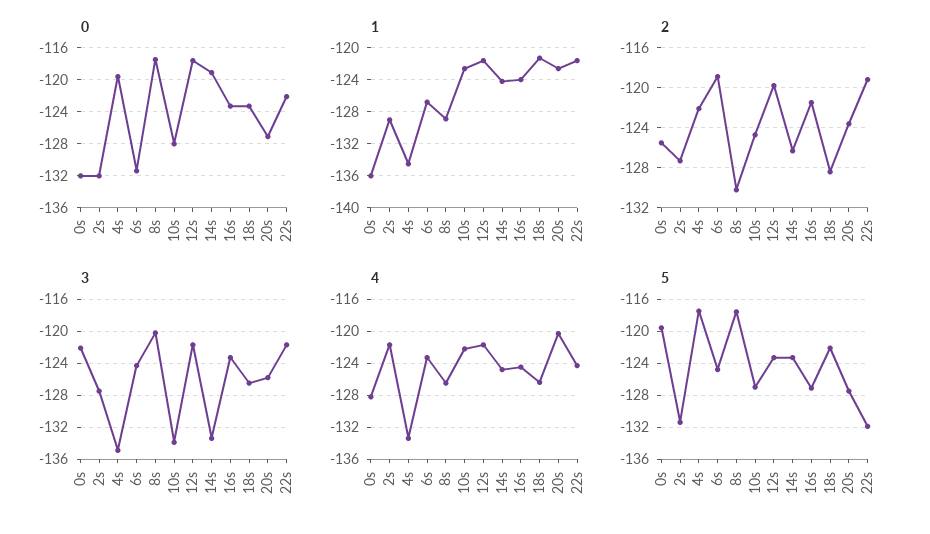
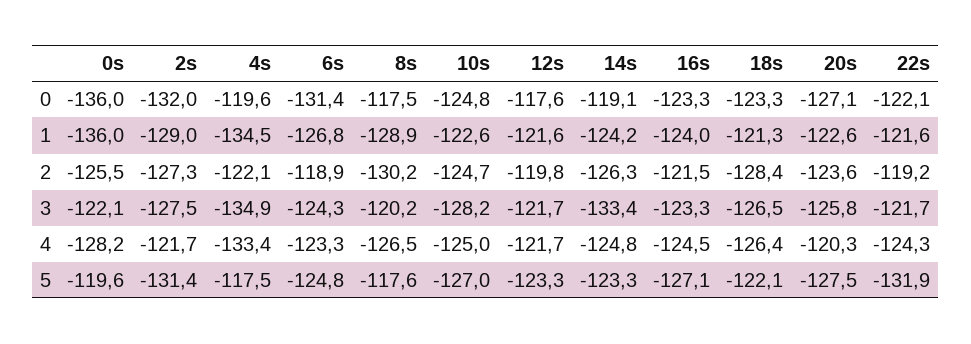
  {
    "0": {
-     "0s": -132,
+     "0s": -136,
      "2s": -132,
      "4s": -119.6,
      "6s": -131.4,
      "8s": -117.5,
-     "10s": -128,
+     "10s": -124.8,
      "12s": -117.6,
      "14s": -119.1,
      "16s": -123.3,
      "18s": -123.3,
      "20s": -127.1,
      "22s": -122.1
    },
    "1": {
      "0s": -136,
      "2s": -129,
      "4s": -134.5,
      "6s": -126.8,
      "8s": -128.9,
      "10s": -122.6,
      "12s": -121.6,
      "14s": -124.2,
      "16s": -124,
      "18s": -121.3,
      "20s": -122.6,
      "22s": -121.6
    },
    "2": {
      "0s": -125.5,
      "2s": -127.3,
      "4s": -122.1,
      "6s": -118.9,
      "8s": -130.2,
      "10s": -124.7,
      "12s": -119.8,
      "14s": -126.3,
      "16s": -121.5,
      "18s": -128.4,
      "20s": -123.6,
      "22s": -119.2
    },
    "3": {
      "0s": -122.1,
      "2s": -127.5,
      "4s": -134.9,
      "6s": -124.3,
      "8s": -120.2,
-     "10s": -134,
+     "10s": -128.2,
      "12s": -121.7,
      "14s": -133.4,
      "16s": -123.3,
      "18s": -126.5,
      "20s": -125.8,
      "22s": -121.7
    },
    "4": {
      "0s": -128.2,
      "2s": -121.7,
      "4s": -133.4,
      "6s": -123.3,
      "8s": -126.5,
-     "10s": -122,
+     "10s": -125,
      "12s": -121.7,
      "14s": -124.8,
      "16s": -124.5,
      "18s": -126.4,
      "20s": -120.3,
      "22s": -124.3
    },
    "5": {
      "0s": -119.6,
      "2s": -131.4,
      "4s": -117.5,
      "6s": -124.8,
      "8s": -117.6,
      "10s": -127,
      "12s": -123.3,
      "14s": -123.3,
      "16s": -127.1,
      "18s": -122.1,
      "20s": -127.5,
      "22s": -131.9
    }
  }

